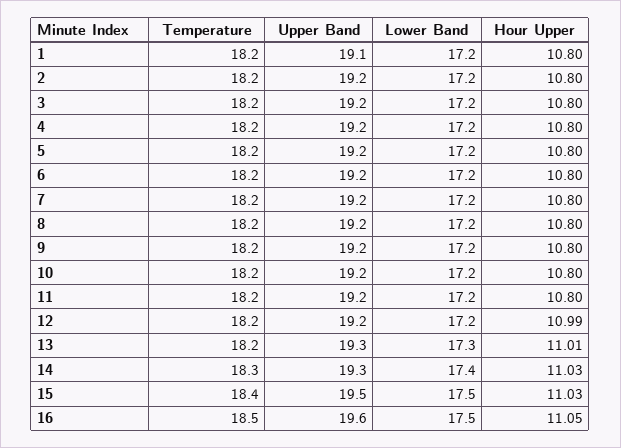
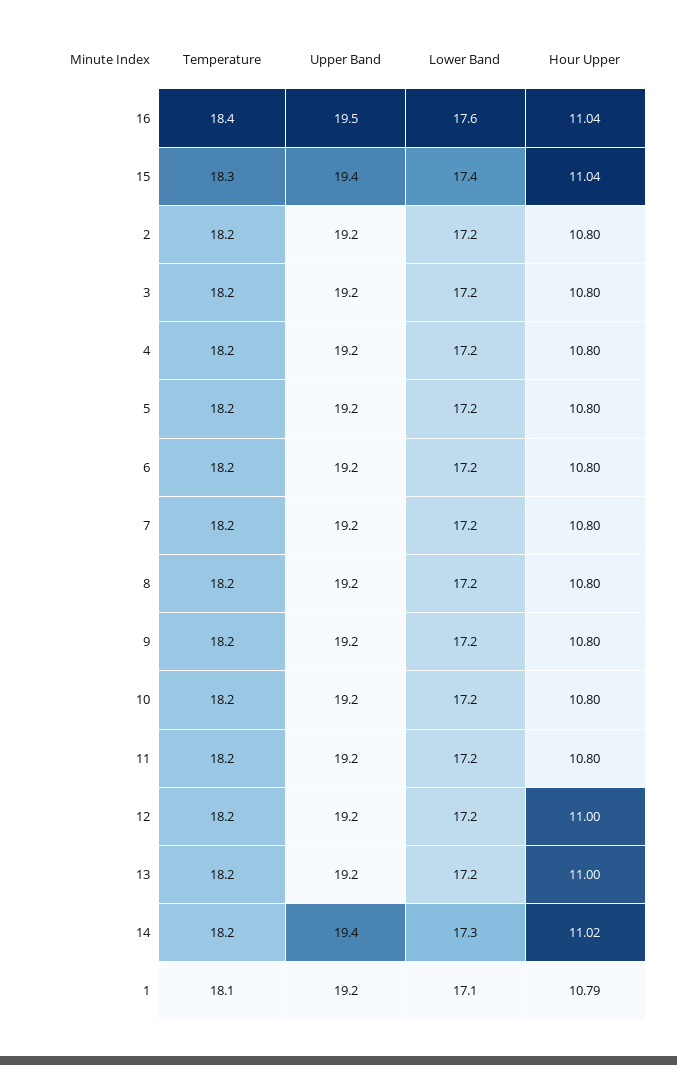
  {
    "Temperature": {
-     "1": 18.2,
+     "1": 18.1,
      "2": 18.2,
      "3": 18.2,
      "4": 18.2,
      "5": 18.2,
      "6": 18.2,
      "7": 18.2,
      "8": 18.2,
      "9": 18.2,
      "10": 18.2,
      "11": 18.2,
      "12": 18.2,
      "13": 18.2,
-     "14": 18.3,
+     "14": 18.2,
-     "15": 18.4,
+     "15": 18.3,
-     "16": 18.5
+     "16": 18.4
    },
    "Upper Band": {
-     "1": 19.1,
+     "1": 19.2,
      "2": 19.2,
      "3": 19.2,
      "4": 19.2,
      "5": 19.2,
      "6": 19.2,
      "7": 19.2,
      "8": 19.2,
      "9": 19.2,
      "10": 19.2,
      "11": 19.2,
      "12": 19.2,
-     "13": 19.3,
+     "13": 19.2,
-     "14": 19.3,
+     "14": 19.4,
-     "15": 19.5,
+     "15": 19.4,
-     "16": 19.6
+     "16": 19.5
    },
    "Lower Band": {
-     "1": 17.2,
+     "1": 17.1,
      "2": 17.2,
      "3": 17.2,
      "4": 17.2,
      "5": 17.2,
      "6": 17.2,
      "7": 17.2,
      "8": 17.2,
      "9": 17.2,
      "10": 17.2,
      "11": 17.2,
      "12": 17.2,
-     "13": 17.3,
+     "13": 17.2,
-     "14": 17.4,
+     "14": 17.3,
-     "15": 17.5,
+     "15": 17.4,
-     "16": 17.5
+     "16": 17.6
    },
    "Hour Upper": {
-     "1": 10.8,
+     "1": 10.79,
      "2": 10.8,
      "3": 10.8,
      "4": 10.8,
      "5": 10.8,
      "6": 10.8,
      "7": 10.8,
      "8": 10.8,
      "9": 10.8,
      "10": 10.8,
      "11": 10.8,
-     "12": 10.99,
+     "12": 11,
-     "13": 11.01,
+     "13": 11,
-     "14": 11.03,
+     "14": 11.02,
-     "15": 11.03,
+     "15": 11.04,
-     "16": 11.05
+     "16": 11.04
    }
  }

